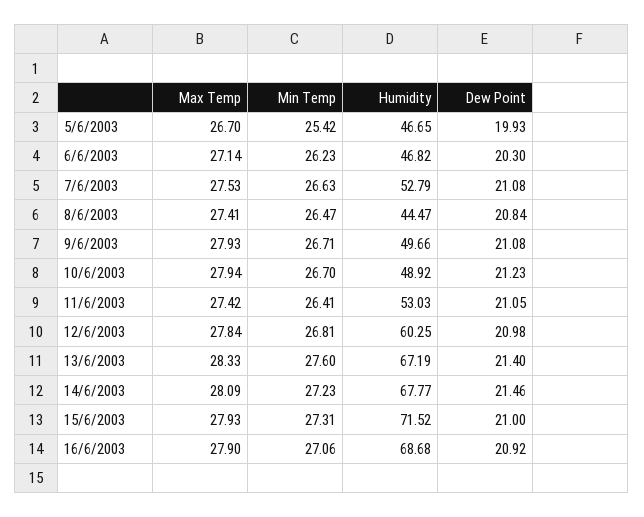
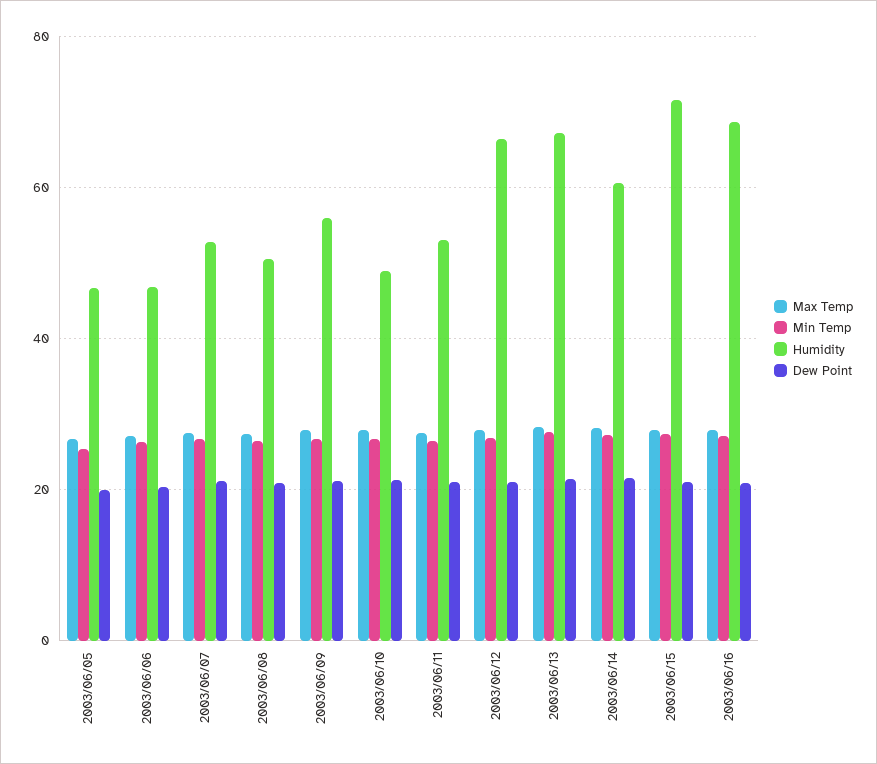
  {
    "Max Temp": {
      "5/6/2003": 26.7,
      "6/6/2003": 27.14,
      "7/6/2003": 27.53,
      "8/6/2003": 27.41,
      "9/6/2003": 27.93,
      "10/6/2003": 27.94,
      "11/6/2003": 27.42,
      "12/6/2003": 27.84,
      "13/6/2003": 28.33,
      "14/6/2003": 28.09,
      "15/6/2003": 27.93,
      "16/6/2003": 27.9
    },
    "Min Temp": {
      "5/6/2003": 25.42,
      "6/6/2003": 26.23,
      "7/6/2003": 26.63,
      "8/6/2003": 26.47,
      "9/6/2003": 26.71,
      "10/6/2003": 26.7,
      "11/6/2003": 26.41,
      "12/6/2003": 26.81,
      "13/6/2003": 27.6,
      "14/6/2003": 27.23,
      "15/6/2003": 27.31,
      "16/6/2003": 27.06
    },
    "Humidity": {
      "5/6/2003": 46.65,
      "6/6/2003": 46.82,
      "7/6/2003": 52.79,
-     "8/6/2003": 44.47,
+     "8/6/2003": 50,
-     "9/6/2003": 49.66,
+     "9/6/2003": 56,
      "10/6/2003": 48.92,
      "11/6/2003": 53.03,
-     "12/6/2003": 60.25,
+     "12/6/2003": 66,
      "13/6/2003": 67.19,
-     "14/6/2003": 67.77,
+     "14/6/2003": 60,
      "15/6/2003": 71.52,
      "16/6/2003": 68.68
    },
    "Dew Point": {
      "5/6/2003": 19.93,
      "6/6/2003": 20.3,
      "7/6/2003": 21.08,
      "8/6/2003": 20.84,
      "9/6/2003": 21.08,
      "10/6/2003": 21.23,
      "11/6/2003": 21.05,
      "12/6/2003": 20.98,
      "13/6/2003": 21.4,
      "14/6/2003": 21.46,
      "15/6/2003": 21,
      "16/6/2003": 20.92
    }
  }

